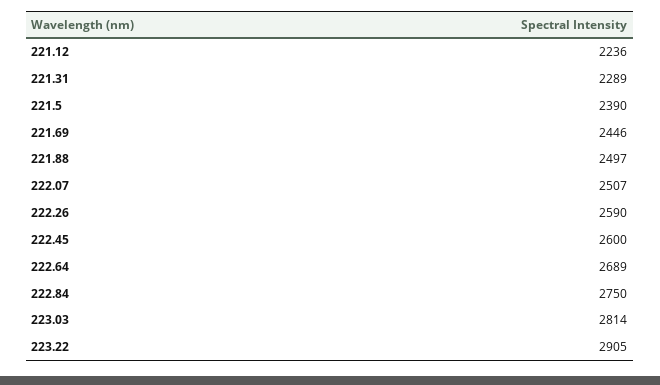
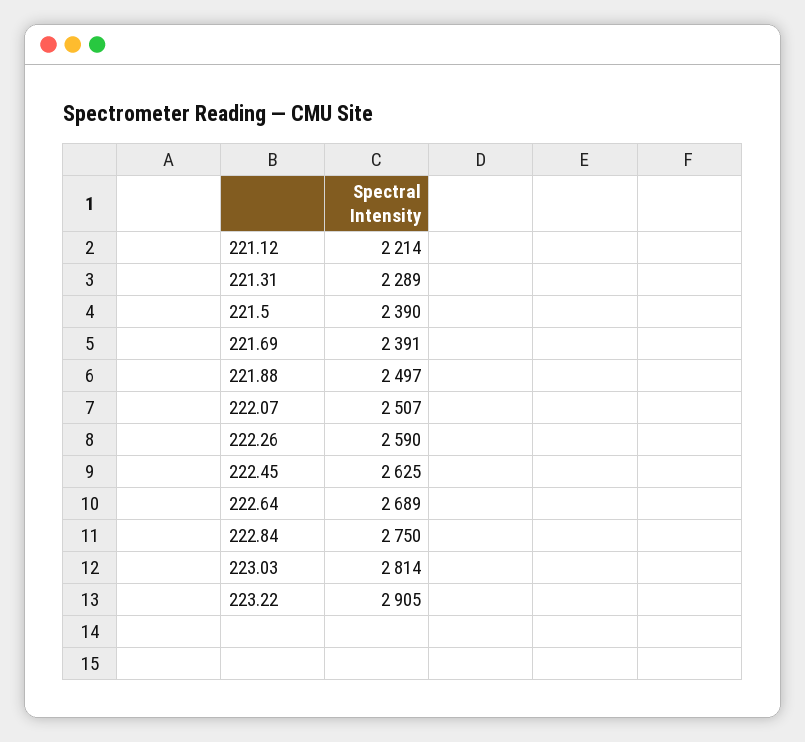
  {
-   "221.12": 2236,
+   "221.12": 2214,
    "221.31": 2289,
    "221.5": 2390,
-   "221.69": 2446,
+   "221.69": 2391,
    "221.88": 2497,
    "222.07": 2507,
    "222.26": 2590,
-   "222.45": 2600,
+   "222.45": 2625,
    "222.64": 2689,
    "222.84": 2750,
    "223.03": 2814,
    "223.22": 2905
  }

